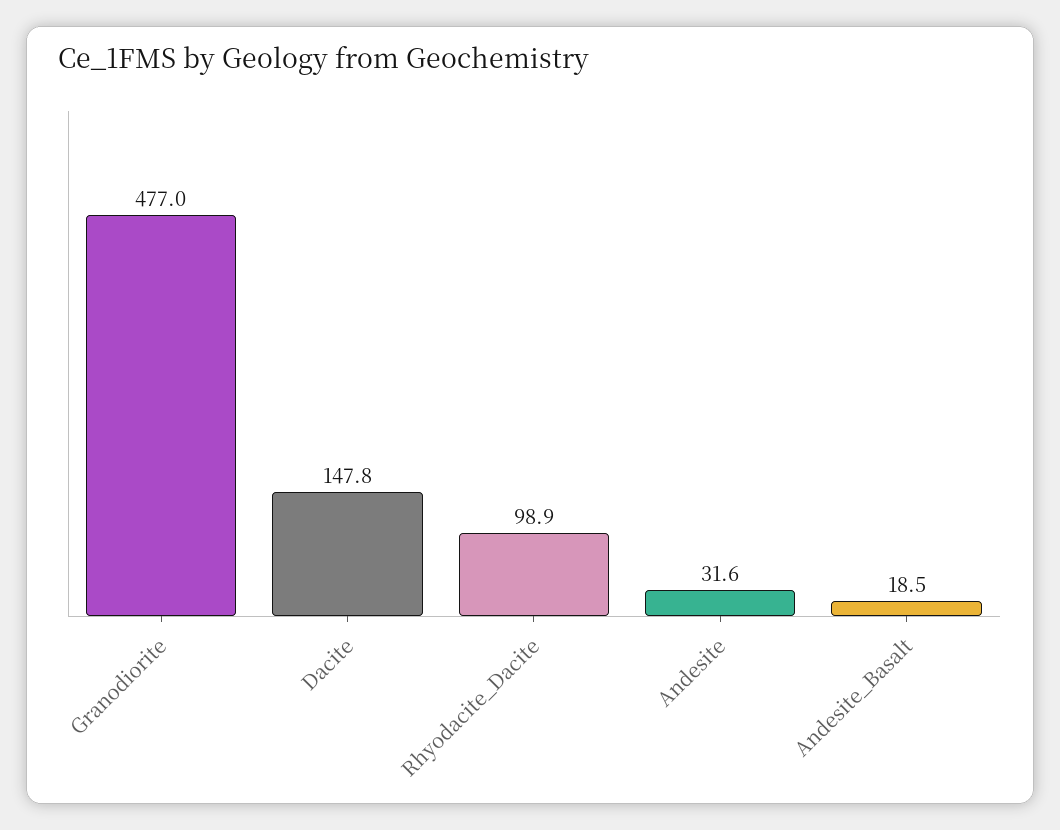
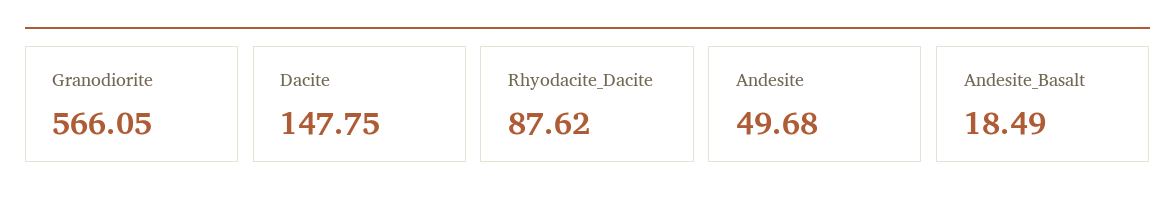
  {
-   "Granodiorite": 477,
+   "Granodiorite": 566.05,
    "Dacite": 147.75,
-   "Rhyodacite_Dacite": 98.9,
+   "Rhyodacite_Dacite": 87.62,
-   "Andesite": 31.6,
+   "Andesite": 49.68,
    "Andesite_Basalt": 18.49
  }

